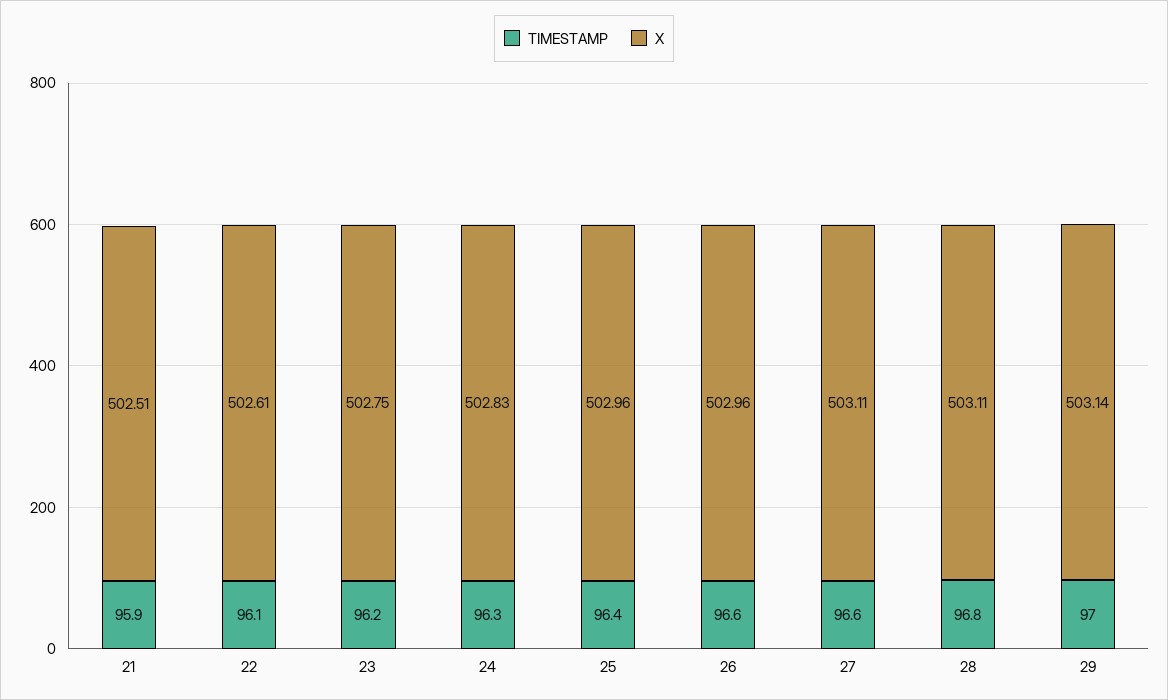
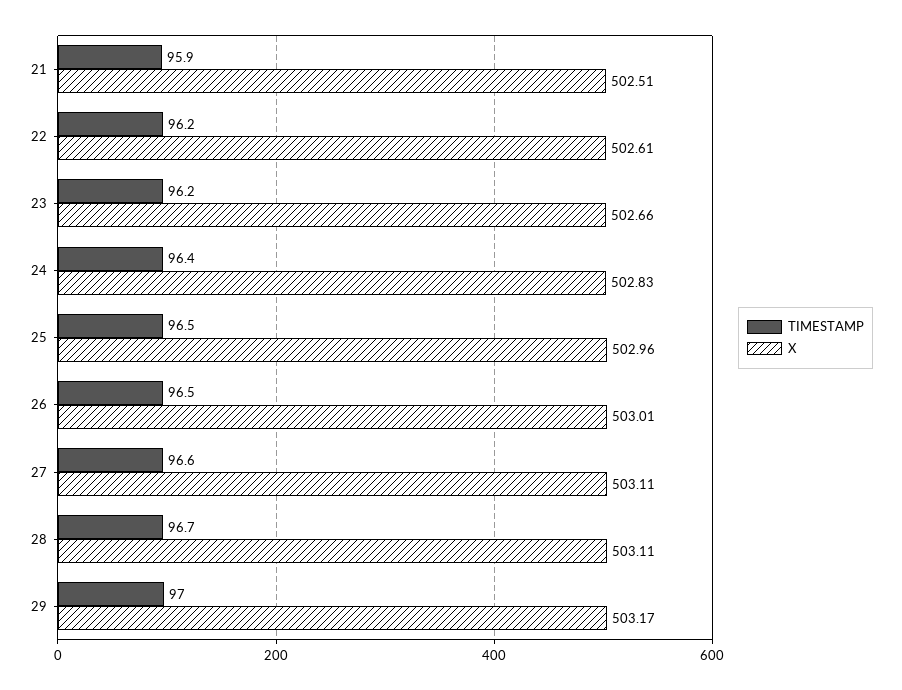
  {
    "TIMESTAMP": {
      "21": 95.9,
-     "22": 96.1,
+     "22": 96.2,
      "23": 96.2,
-     "24": 96.3,
+     "24": 96.4,
-     "25": 96.4,
+     "25": 96.5,
-     "26": 96.6,
+     "26": 96.5,
      "27": 96.6,
-     "28": 96.8,
+     "28": 96.7,
      "29": 97
    },
    "X": {
      "21": 502.51,
      "22": 502.61,
-     "23": 502.75,
+     "23": 502.66,
      "24": 502.83,
      "25": 502.96,
-     "26": 502.96,
+     "26": 503.01,
      "27": 503.11,
      "28": 503.11,
-     "29": 503.14
+     "29": 503.17
    }
  }

